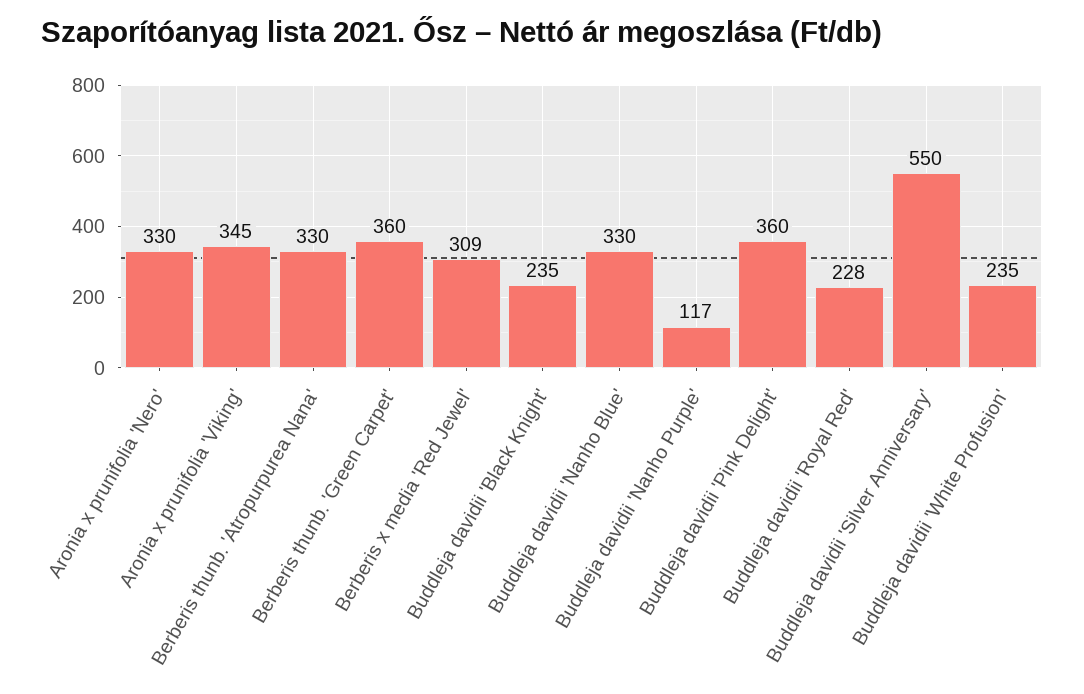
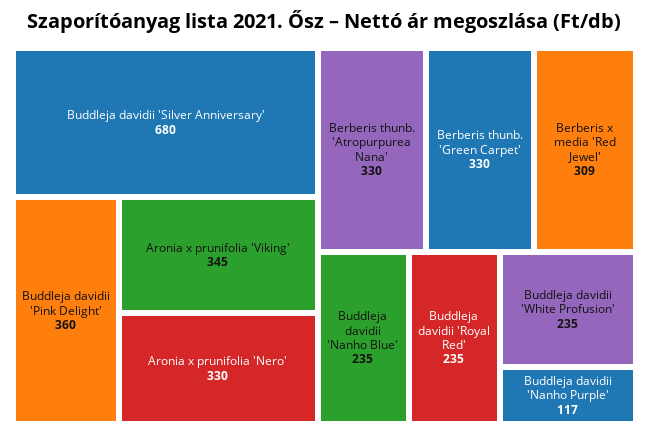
  {
    "Aronia x prunifolia 'Nero'": 330,
    "Aronia x prunifolia 'Viking'": 345,
    "Berberis thunb. 'Atropurpurea Nana'": 330,
-   "Berberis thunb. 'Green Carpet'": 360,
+   "Berberis thunb. 'Green Carpet'": 330,
    "Berberis x media 'Red Jewel'": 309,
-   "Buddleja davidii 'Black Knight'": 235,
-   "Buddleja davidii 'Nanho Blue'": 330,
+   "Buddleja davidii 'Nanho Blue'": 235,
    "Buddleja davidii 'Nanho Purple'": 117,
    "Buddleja davidii 'Pink Delight'": 360,
-   "Buddleja davidii 'Royal Red'": 228,
+   "Buddleja davidii 'Royal Red'": 235,
-   "Buddleja davidii 'Silver Anniversary'": 550,
+   "Buddleja davidii 'Silver Anniversary'": 680,
    "Buddleja davidii 'White Profusion'": 235
  }

